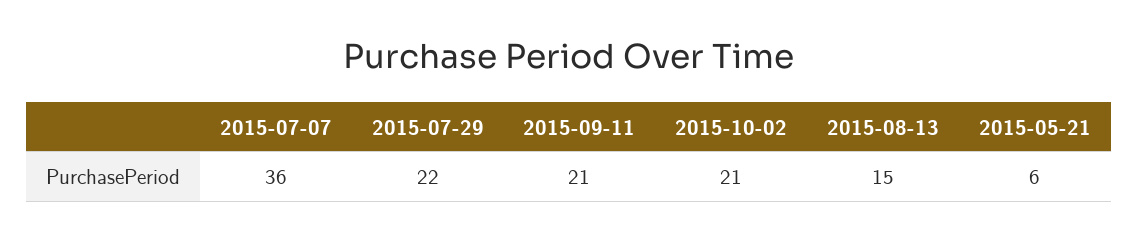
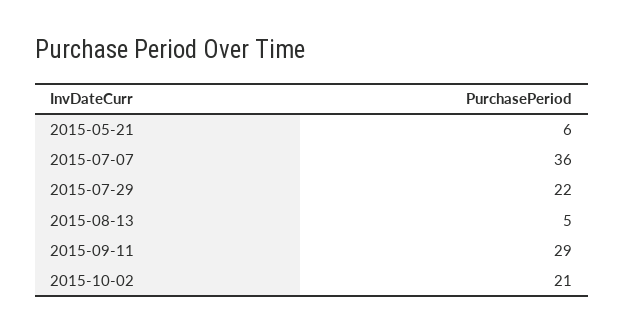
  {
    "2015-07-07": 36,
    "2015-07-29": 22,
-   "2015-09-11": 21,
+   "2015-09-11": 29,
    "2015-10-02": 21,
-   "2015-08-13": 15,
+   "2015-08-13": 5,
    "2015-05-21": 6
  }

